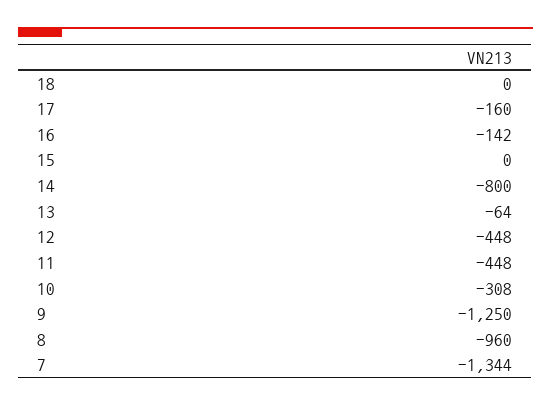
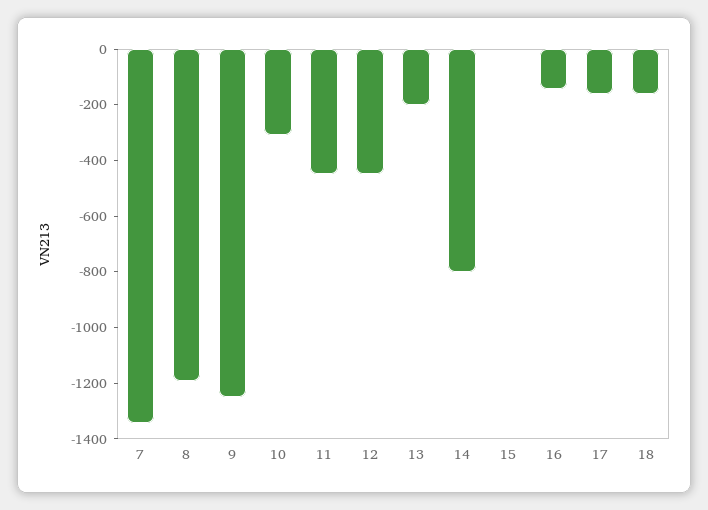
  {
-   "18": 0,
+   "18": -150,
    "17": -160,
    "16": -142,
    "15": 0,
    "14": -800,
-   "13": -64,
+   "13": -200,
    "12": -448,
    "11": -448,
    "10": -308,
    "9": -1250,
-   "8": -960,
+   "8": -1200,
    "7": -1344
  }

